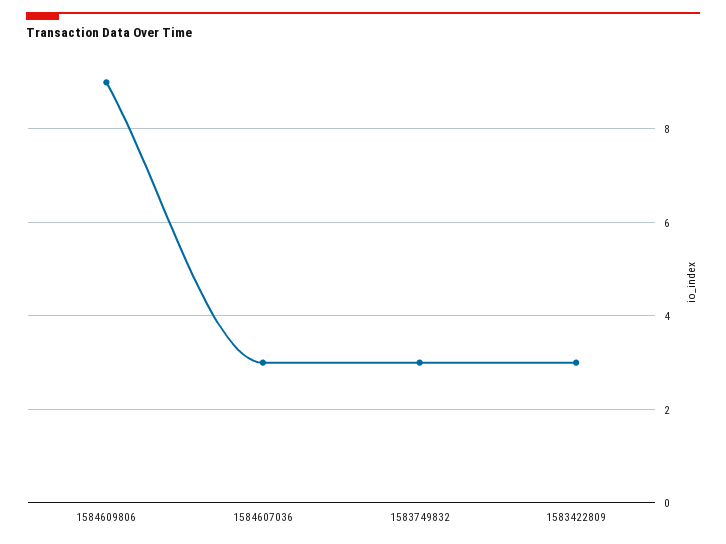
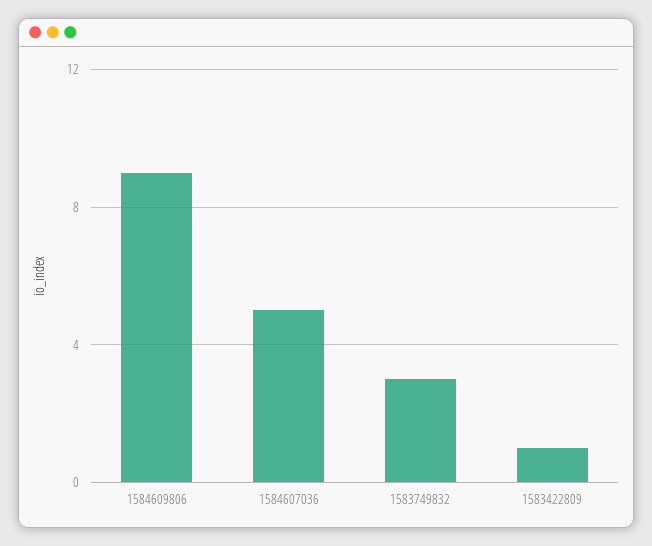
  {
    "1584609806": 9,
-   "1584607036": 3,
+   "1584607036": 5,
    "1583749832": 3,
-   "1583422809": 3
+   "1583422809": 1
  }

